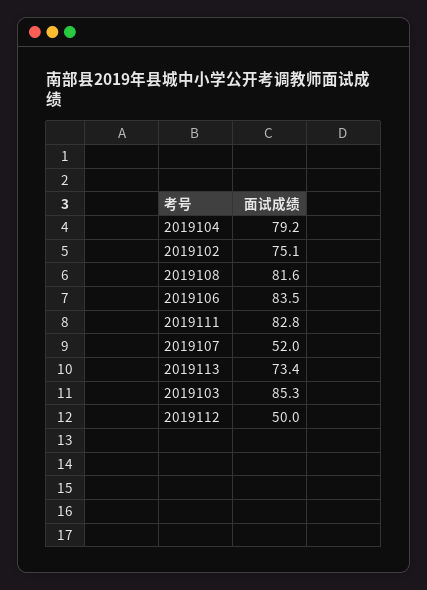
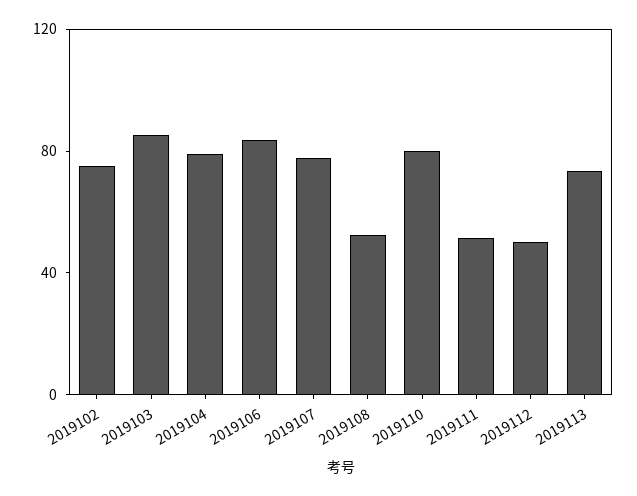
  {
    "2019104": 79.2,
    "2019102": 75.1,
-   "2019108": 81.6,
+   "2019108": 50,
    "2019106": 83.5,
-   "2019111": 82.8,
+   "2019111": 50,
-   "2019107": 52,
+   "2019107": 80,
    "2019113": 73.4,
    "2019103": 85.3,
-   "2019112": 50
+   "2019112": 50,
+   "2019110": 80
  }

